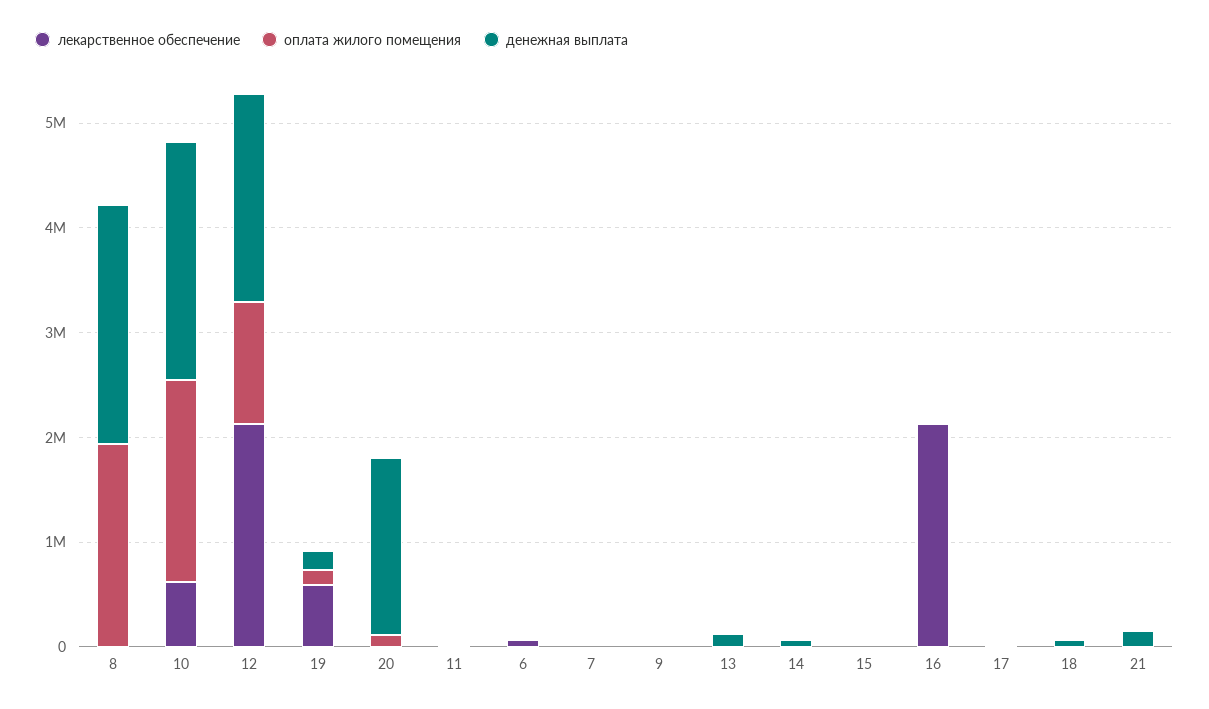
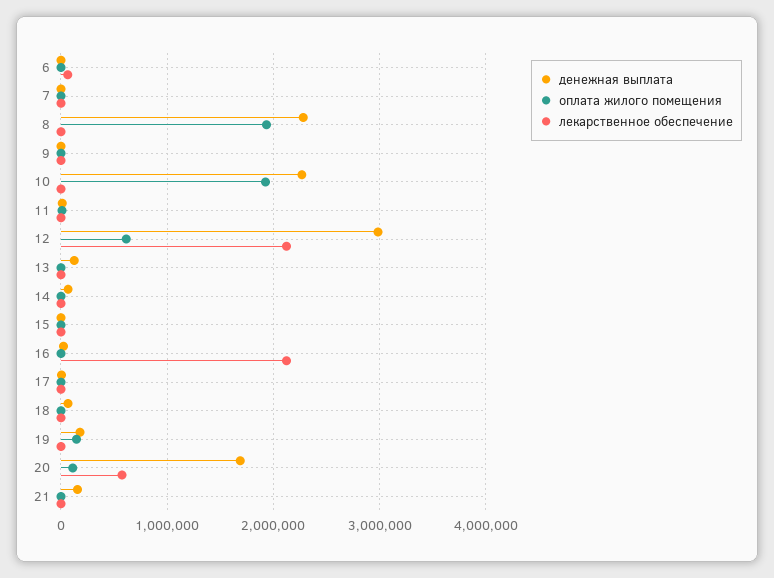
  {
    "лекарственное обеспечение": {
      "8": 0,
-     "10": 600000,
+     "10": 0,
      "12": 2100000,
-     "19": 600000,
+     "19": 0,
-     "20": 0,
+     "20": 600000,
      "11": 0,
      "6": 100000,
      "7": 0,
      "9": 0,
      "13": 0,
      "14": 0,
      "15": 0,
      "16": 2100000,
      "17": 0,
      "18": 0,
      "21": 0
    },
    "оплата жилого помещения": {
      "8": 1900000,
      "10": 1900000,
-     "12": 1200000,
+     "12": 600000,
      "19": 100000,
      "20": 100000,
      "11": 0,
      "6": 0,
      "7": 0,
      "9": 0,
      "13": 0,
      "14": 0,
      "15": 0,
      "16": 0,
      "17": 0,
      "18": 0,
      "21": 0
    },
    "денежная выплата": {
      "8": 2300000,
      "10": 2300000,
-     "12": 2000000,
+     "12": 3000000,
      "19": 200000,
      "20": 1700000,
      "11": 0,
      "6": 0,
      "7": 0,
      "9": 0,
      "13": 100000,
      "14": 100000,
      "15": 0,
      "16": 0,
      "17": 0,
      "18": 100000,
      "21": 200000
    }
  }

